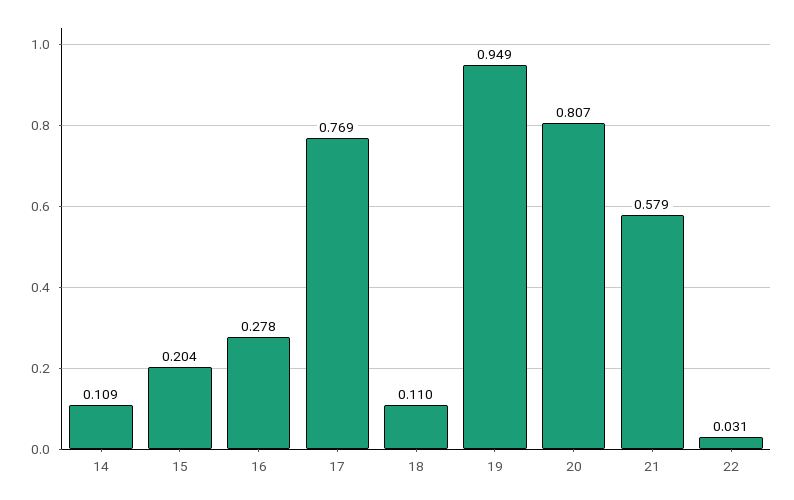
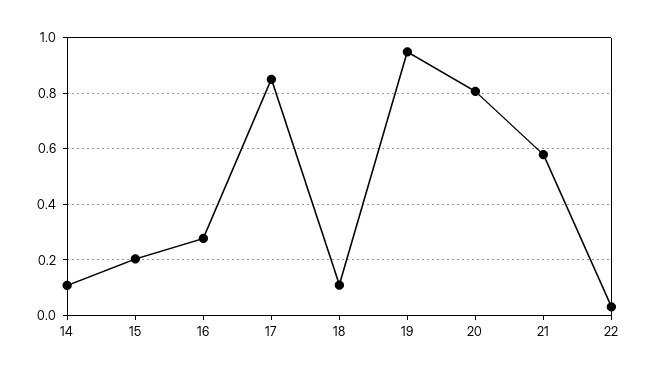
  {
    "14": 0.109,
    "15": 0.204,
    "16": 0.278,
-   "17": 0.769,
+   "17": 0.85,
    "18": 0.11,
    "19": 0.949,
    "20": 0.807,
    "21": 0.579,
    "22": 0.031
  }

